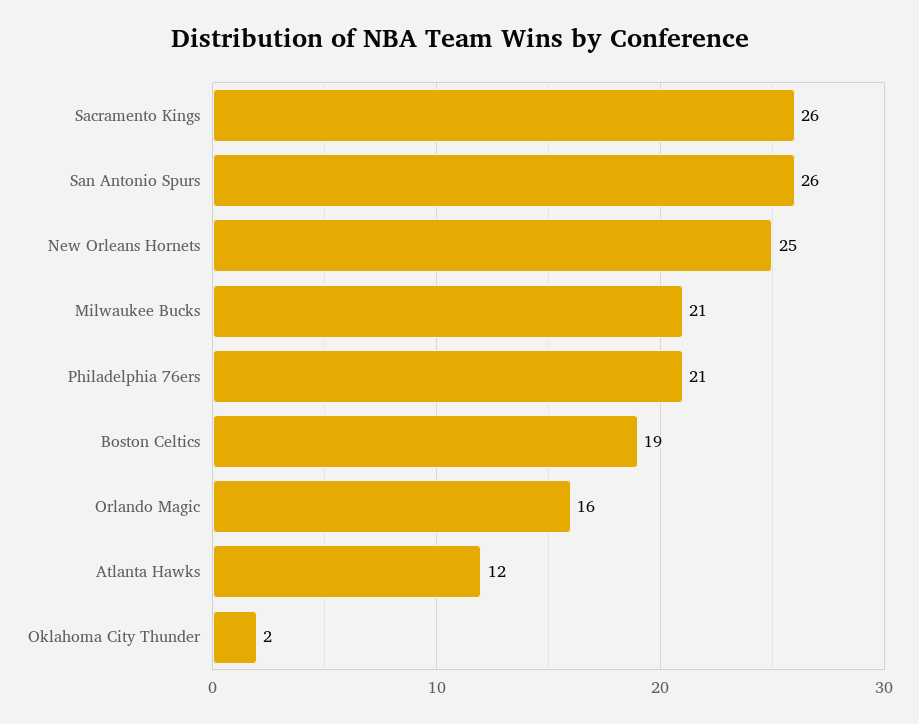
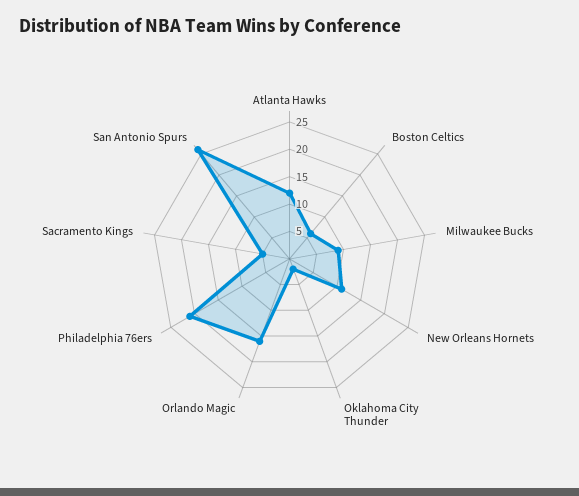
  {
-   "Sacramento Kings": 26,
+   "Sacramento Kings": 5,
    "San Antonio Spurs": 26,
-   "New Orleans Hornets": 25,
+   "New Orleans Hornets": 10,
-   "Milwaukee Bucks": 21,
+   "Milwaukee Bucks": 10,
    "Philadelphia 76ers": 21,
-   "Boston Celtics": 19,
+   "Boston Celtics": 5,
    "Orlando Magic": 16,
    "Atlanta Hawks": 12,
    "Oklahoma City Thunder": 2
  }

